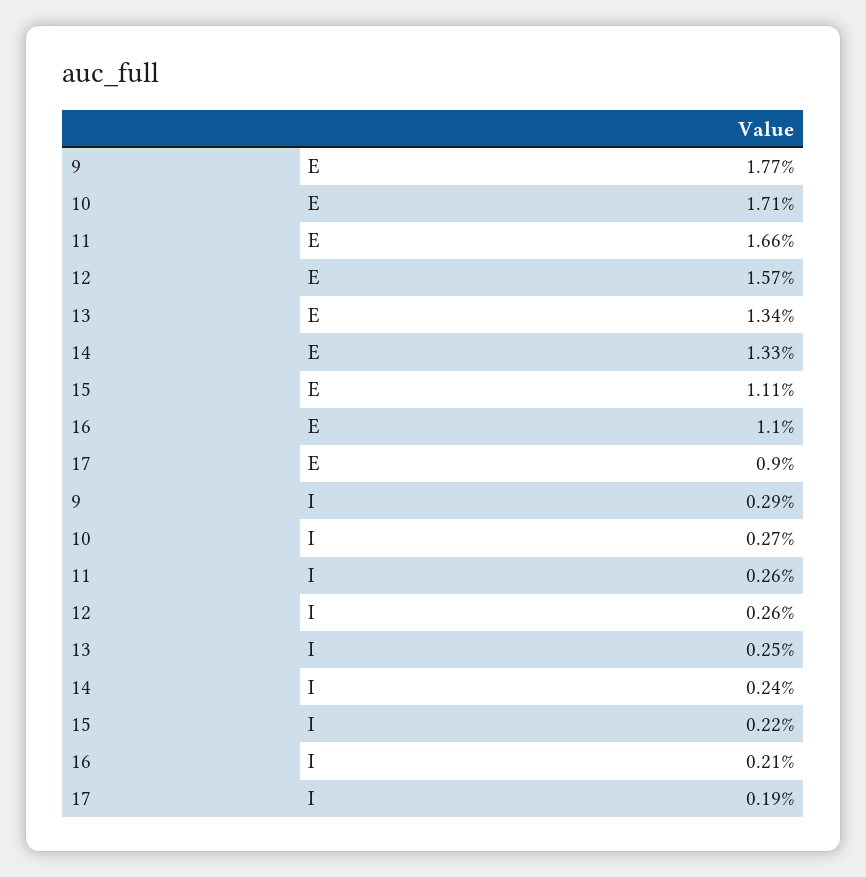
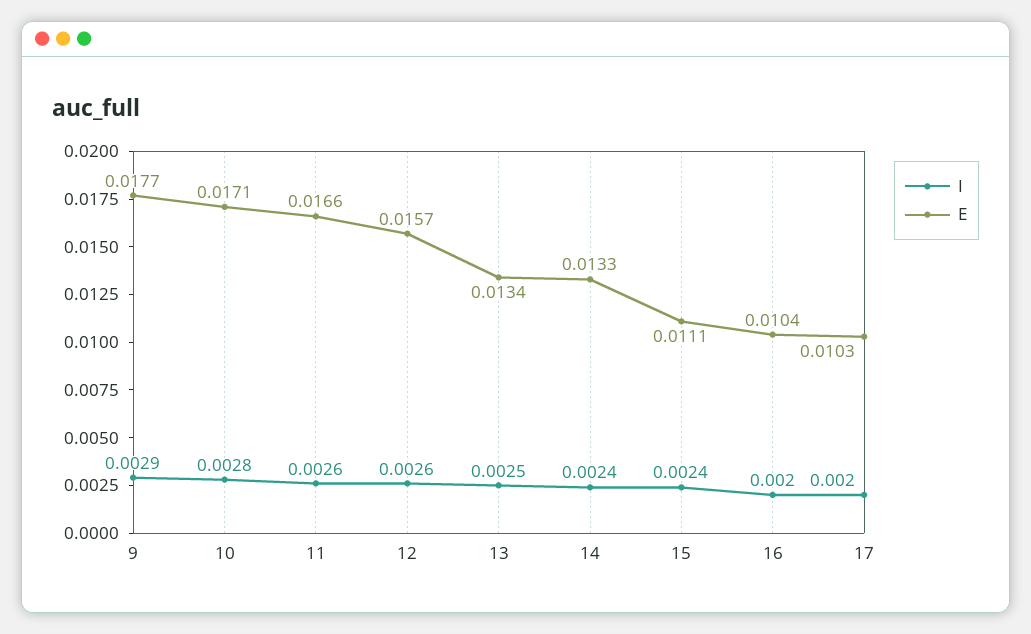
  {
    "E": {
      "9": 0.0177,
      "10": 0.0171,
      "11": 0.0166,
      "12": 0.0157,
      "13": 0.0134,
      "14": 0.0133,
      "15": 0.0111,
-     "16": 0.011,
+     "16": 0.0104,
-     "17": 0.009
+     "17": 0.0103
    },
    "I": {
      "9": 0.0029,
-     "10": 0.0027,
+     "10": 0.0028,
      "11": 0.0026,
      "12": 0.0026,
      "13": 0.0025,
      "14": 0.0024,
-     "15": 0.0022,
+     "15": 0.0024,
-     "16": 0.0021,
+     "16": 0.002,
-     "17": 0.0019
+     "17": 0.002
    }
  }

